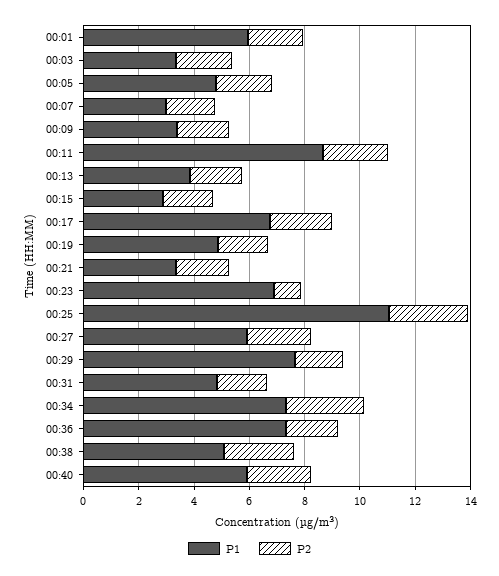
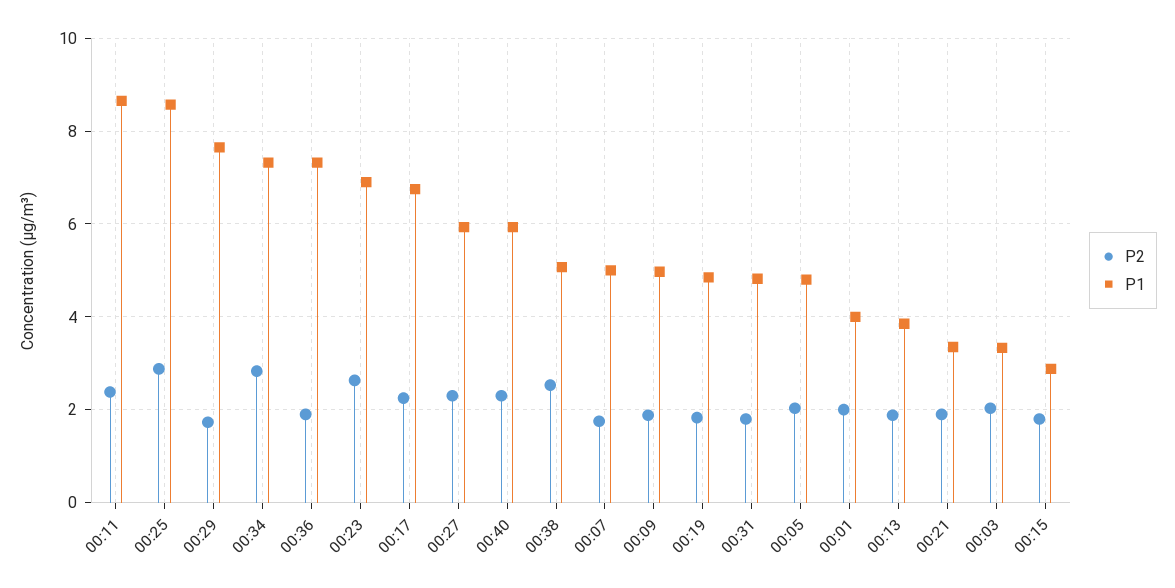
  {
    "P1": {
-     "00:01": 6,
+     "00:01": 4,
      "00:03": 3.4,
      "00:05": 4.8,
-     "00:07": 3,
+     "00:07": 5,
-     "00:09": 3.5,
+     "00:09": 5,
      "00:11": 8.6,
      "00:13": 3.8,
      "00:15": 2.8,
      "00:17": 6.8,
      "00:19": 4.8,
      "00:21": 3.4,
      "00:23": 7,
-     "00:25": 11,
+     "00:25": 8.6,
      "00:27": 6,
      "00:29": 7.6,
      "00:31": 4.8,
      "00:34": 7.4,
      "00:36": 7.4,
      "00:38": 5,
      "00:40": 6
    },
    "P2": {
      "00:01": 2,
      "00:03": 2,
      "00:05": 2,
      "00:07": 1.8,
      "00:09": 1.8,
      "00:11": 2.4,
      "00:13": 1.8,
      "00:15": 1.8,
      "00:17": 2.2,
      "00:19": 1.8,
      "00:21": 2,
-     "00:23": 1,
+     "00:23": 2.6,
      "00:25": 2.8,
      "00:27": 2.4,
      "00:29": 1.8,
      "00:31": 1.8,
      "00:34": 2.8,
      "00:36": 2,
      "00:38": 2.6,
      "00:40": 2.4
    }
  }

